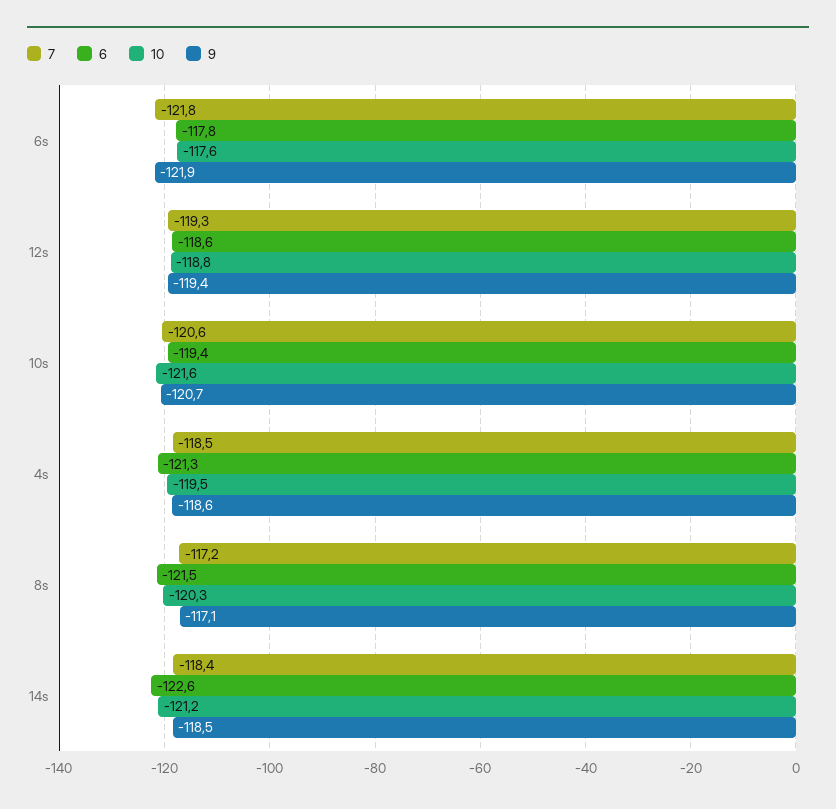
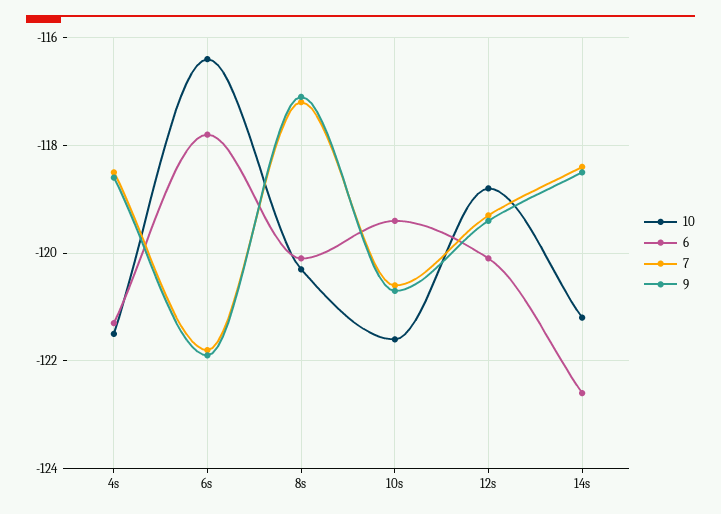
  {
    "7": {
      "6s": -121.8,
      "12s": -119.3,
      "10s": -120.6,
      "4s": -118.5,
      "8s": -117.2,
      "14s": -118.4
    },
    "6": {
      "6s": -117.8,
-     "12s": -118.6,
+     "12s": -120,
      "10s": -119.4,
      "4s": -121.3,
-     "8s": -121.5,
+     "8s": -120,
      "14s": -122.6
    },
    "10": {
-     "6s": -117.6,
+     "6s": -116.5,
      "12s": -118.8,
      "10s": -121.6,
-     "4s": -119.5,
+     "4s": -121.5,
      "8s": -120.3,
      "14s": -121.2
    },
    "9": {
      "6s": -121.9,
      "12s": -119.4,
      "10s": -120.7,
      "4s": -118.6,
      "8s": -117.1,
      "14s": -118.5
    }
  }

